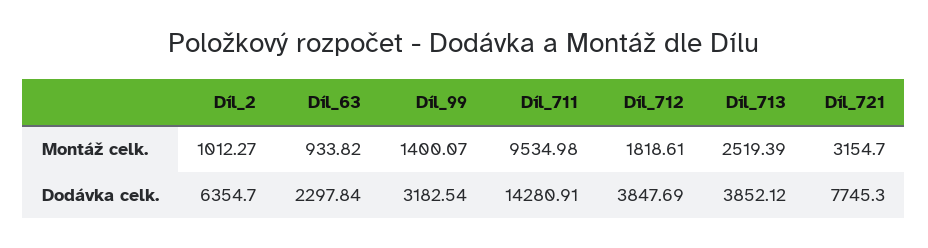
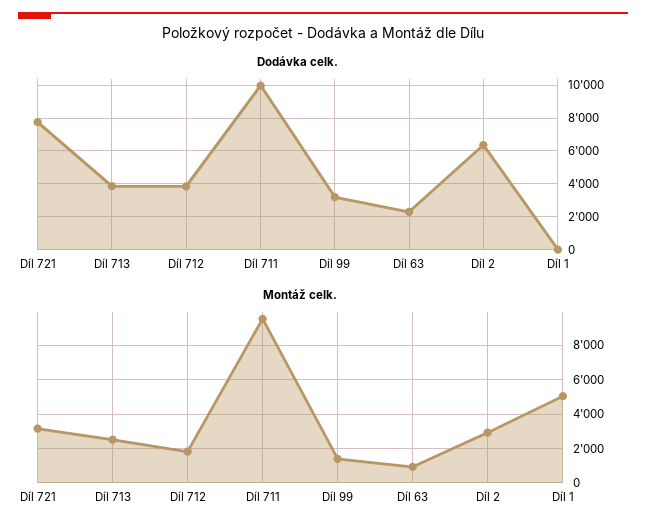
  {
    "Montáž celk.": {
-     "Díl_2": 1012.27,
+     "Díl_2": 3000,
      "Díl_63": 933.82,
      "Díl_99": 1400.07,
      "Díl_711": 9534.98,
      "Díl_712": 1818.61,
      "Díl_713": 2519.39,
-     "Díl_721": 3154.7
+     "Díl_721": 3154.7,
+     "Díl 1": 5000
    },
    "Dodávka celk.": {
      "Díl_2": 6354.7,
      "Díl_63": 2297.84,
      "Díl_99": 3182.54,
-     "Díl_711": 14280.91,
+     "Díl_711": 10000,
      "Díl_712": 3847.69,
      "Díl_713": 3852.12,
-     "Díl_721": 7745.3
+     "Díl_721": 7745.3,
+     "Díl 1": 0
    }
  }

